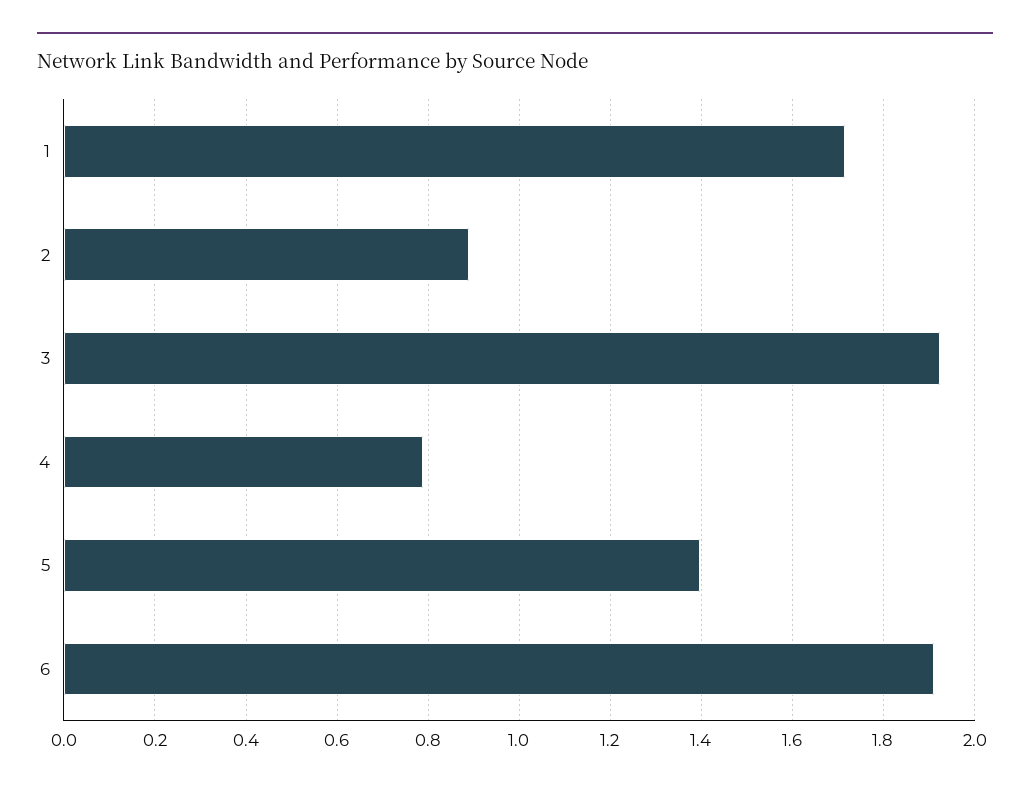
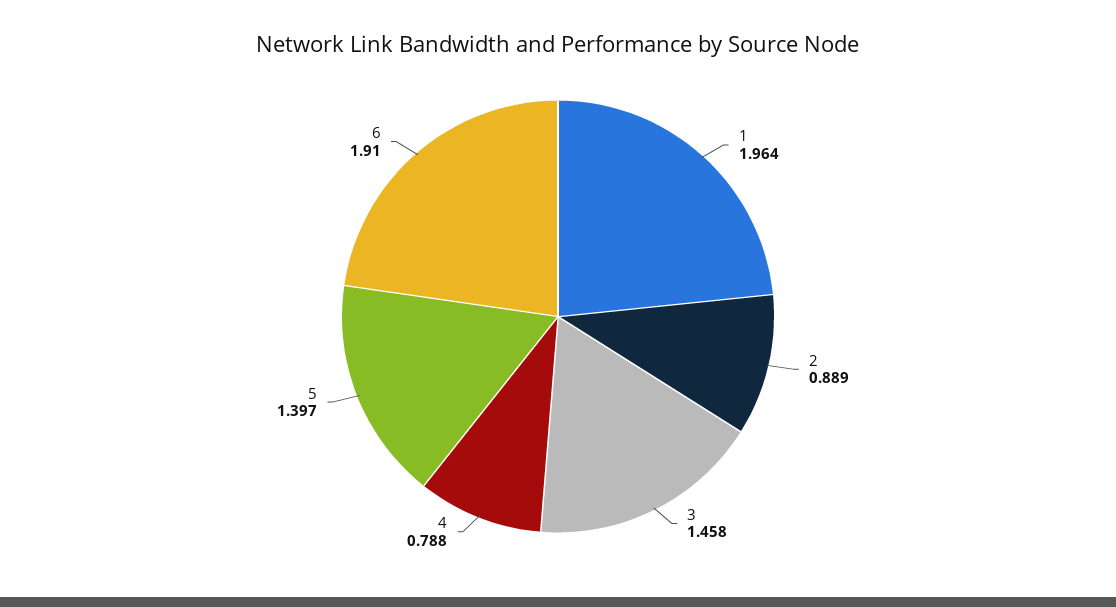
  {
-   "1": 1.72,
+   "1": 1.964,
    "2": 0.889,
-   "3": 1.92,
+   "3": 1.458,
    "4": 0.788,
    "5": 1.397,
    "6": 1.91
  }

